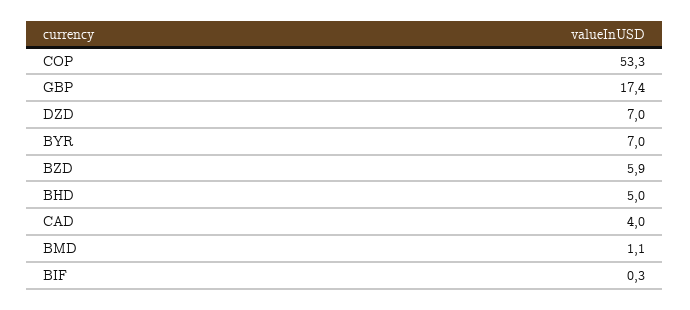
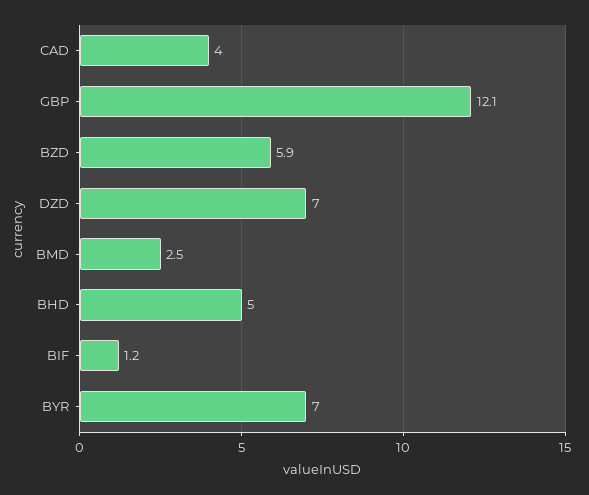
  {
-   "COP": 53.3,
-   "GBP": 17.4,
+   "GBP": 12.1,
    "DZD": 7,
    "BYR": 7,
    "BZD": 5.9,
    "BHD": 5,
    "CAD": 4,
-   "BMD": 1.1,
+   "BMD": 2.5,
-   "BIF": 0.3
+   "BIF": 1.2
  }

